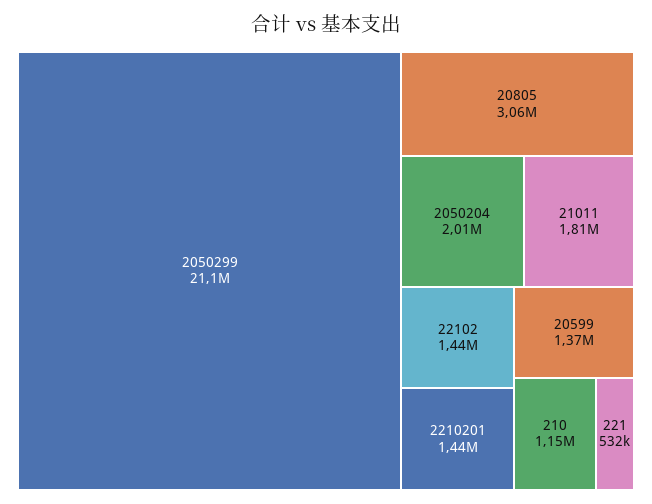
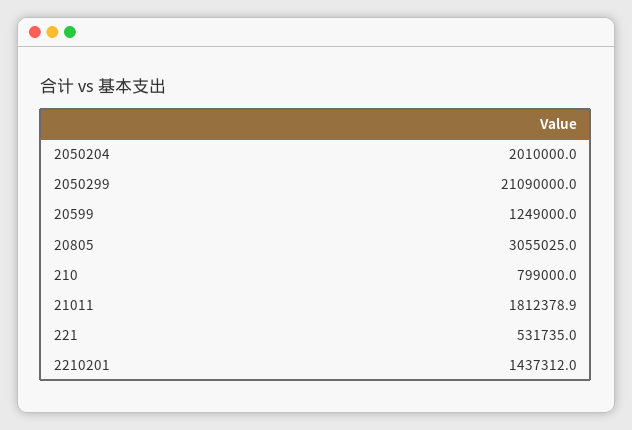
  {
    "2050299": 21090000,
    "20805": 3055025,
    "2050204": 2010000,
    "21011": 1812378.9,
-   "22102": 1440000,
    "2210201": 1437312,
-   "20599": 1370000,
+   "20599": 1249000,
-   "210": 1150000,
+   "210": 799000,
    "221": 531735
  }

